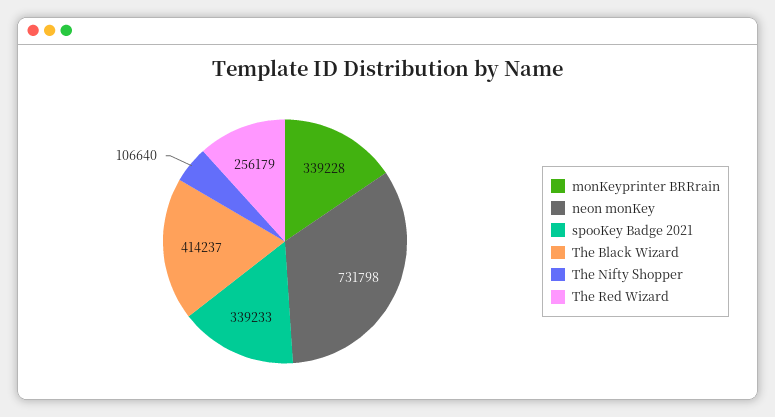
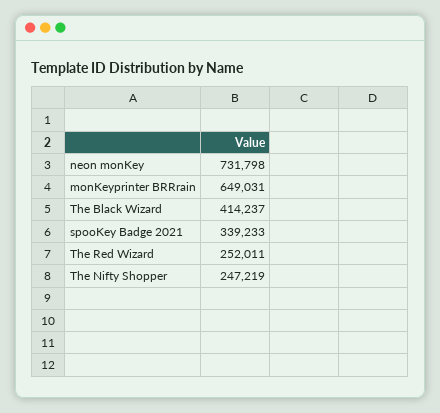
  {
-   "monKeyprinter BRRrain": 339228,
+   "monKeyprinter BRRrain": 649031,
    "neon monKey": 731798,
    "spooKey Badge 2021": 339233,
    "The Black Wizard": 414237,
-   "The Nifty Shopper": 106640,
+   "The Nifty Shopper": 247219,
-   "The Red Wizard": 256179
+   "The Red Wizard": 252011
  }

